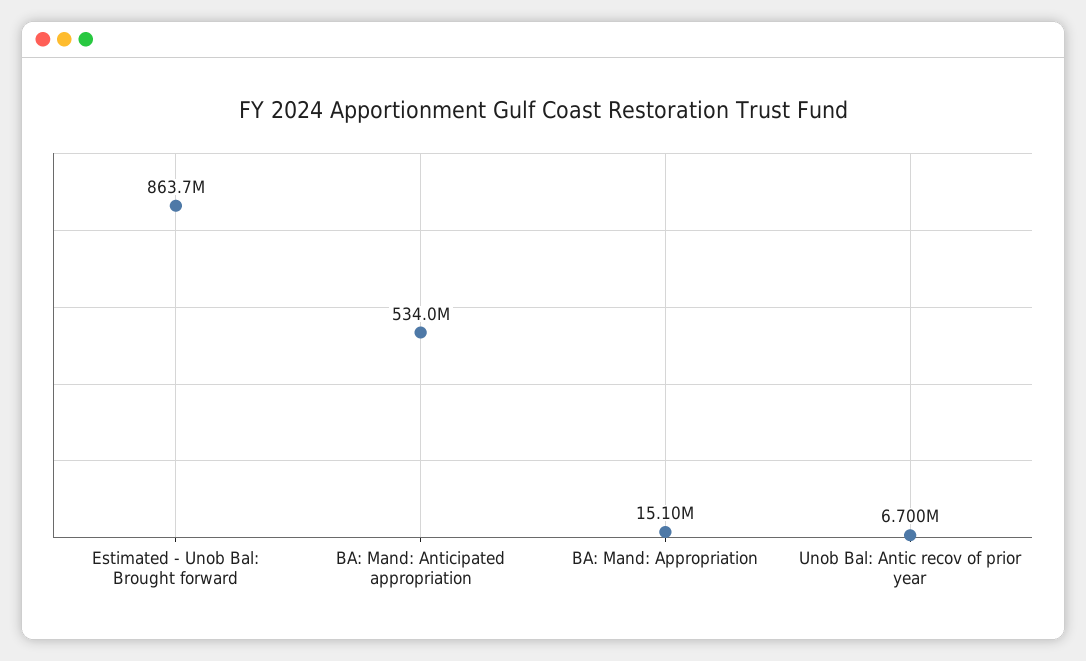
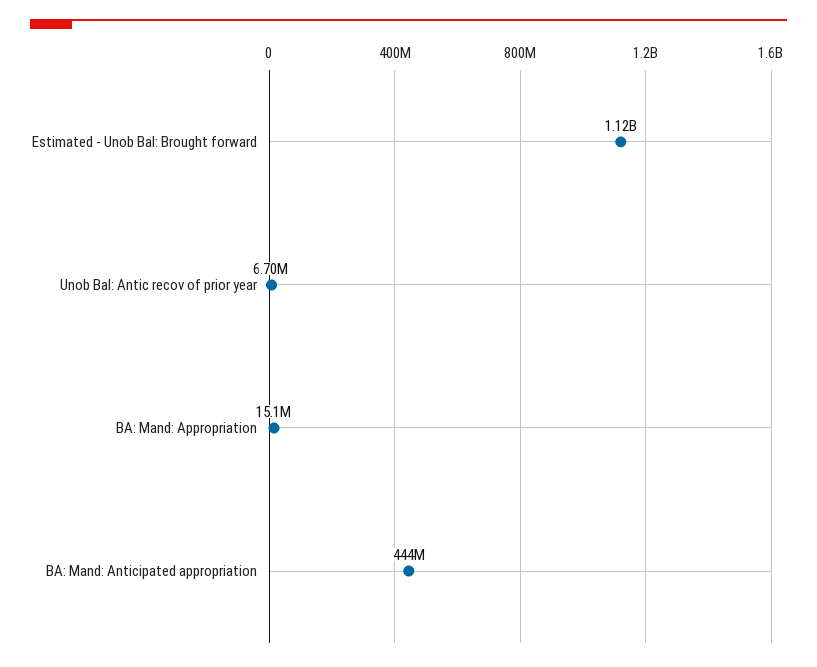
  {
-   "Estimated - Unob Bal: Brought forward": 863700000,
+   "Estimated - Unob Bal: Brought forward": 1120000000,
-   "BA: Mand: Anticipated appropriation": 534000000,
+   "BA: Mand: Anticipated appropriation": 444000000,
    "BA: Mand: Appropriation": 15100000,
    "Unob Bal: Antic recov of prior year": 6700000
  }

